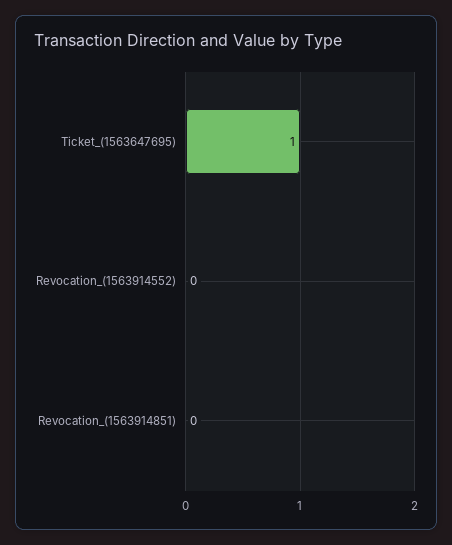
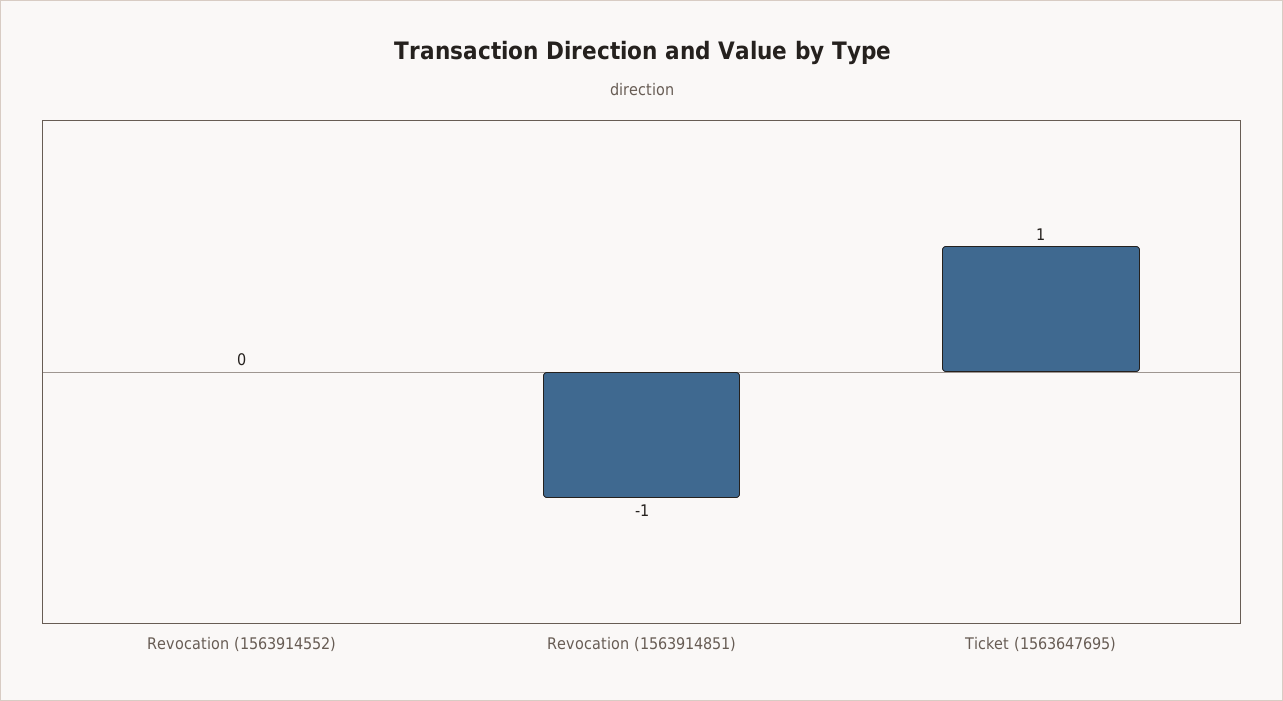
  {
    "Ticket_(1563647695)": 1,
    "Revocation_(1563914552)": 0,
-   "Revocation_(1563914851)": 0
+   "Revocation_(1563914851)": -1
  }

